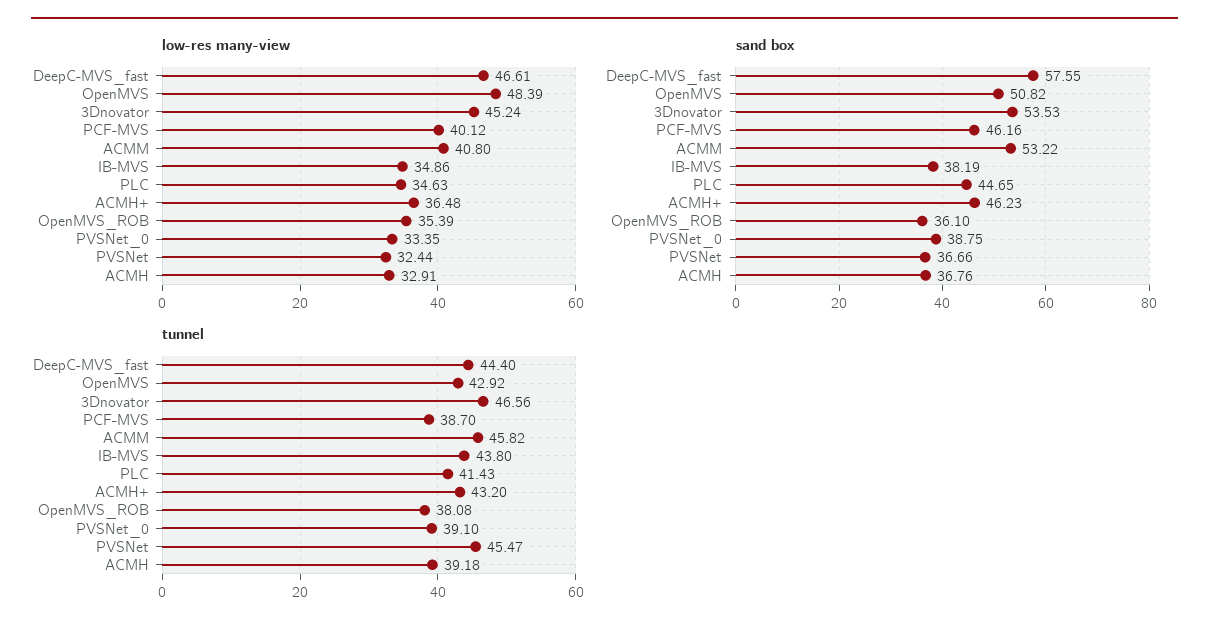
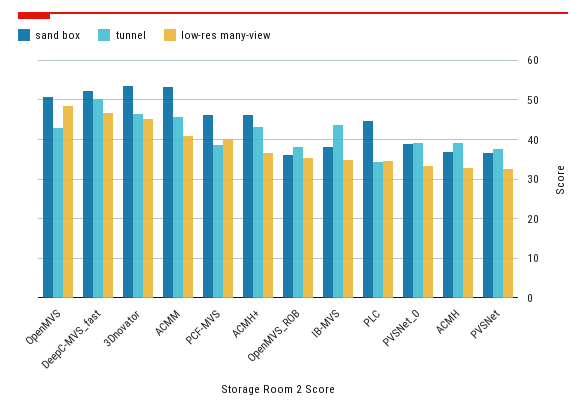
  {
    "low-res many-view": {
      "DeepC-MVS_fast": 46.61,
      "OpenMVS": 48.39,
      "3Dnovator": 45.24,
      "PCF-MVS": 40.12,
      "ACMM": 40.8,
      "IB-MVS": 34.86,
      "PLC": 34.63,
      "ACMH+": 36.48,
      "OpenMVS_ROB": 35.39,
      "PVSNet_0": 33.35,
      "PVSNet": 32.44,
      "ACMH": 32.91
    },
    "sand box": {
-     "DeepC-MVS_fast": 57.55,
+     "DeepC-MVS_fast": 52,
      "OpenMVS": 50.82,
      "3Dnovator": 53.53,
      "PCF-MVS": 46.16,
      "ACMM": 53.22,
      "IB-MVS": 38.19,
      "PLC": 44.65,
      "ACMH+": 46.23,
      "OpenMVS_ROB": 36.1,
      "PVSNet_0": 38.75,
      "PVSNet": 36.66,
      "ACMH": 36.76
    },
    "tunnel": {
-     "DeepC-MVS_fast": 44.4,
+     "DeepC-MVS_fast": 50,
      "OpenMVS": 42.92,
      "3Dnovator": 46.56,
      "PCF-MVS": 38.7,
      "ACMM": 45.82,
      "IB-MVS": 43.8,
-     "PLC": 41.43,
+     "PLC": 34,
      "ACMH+": 43.2,
      "OpenMVS_ROB": 38.08,
      "PVSNet_0": 39.1,
-     "PVSNet": 45.47,
+     "PVSNet": 38,
      "ACMH": 39.18
    }
  }

